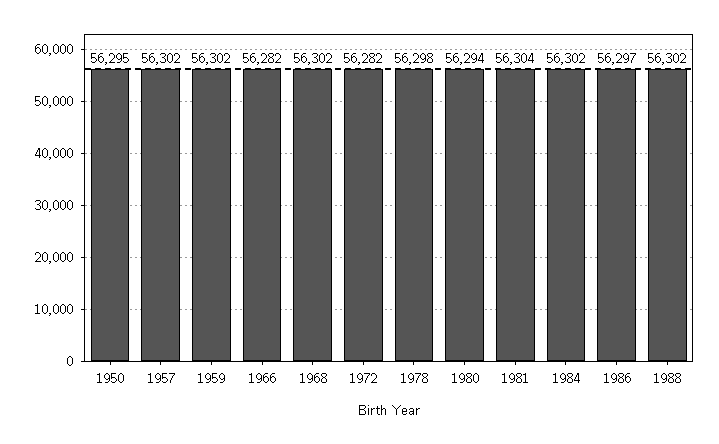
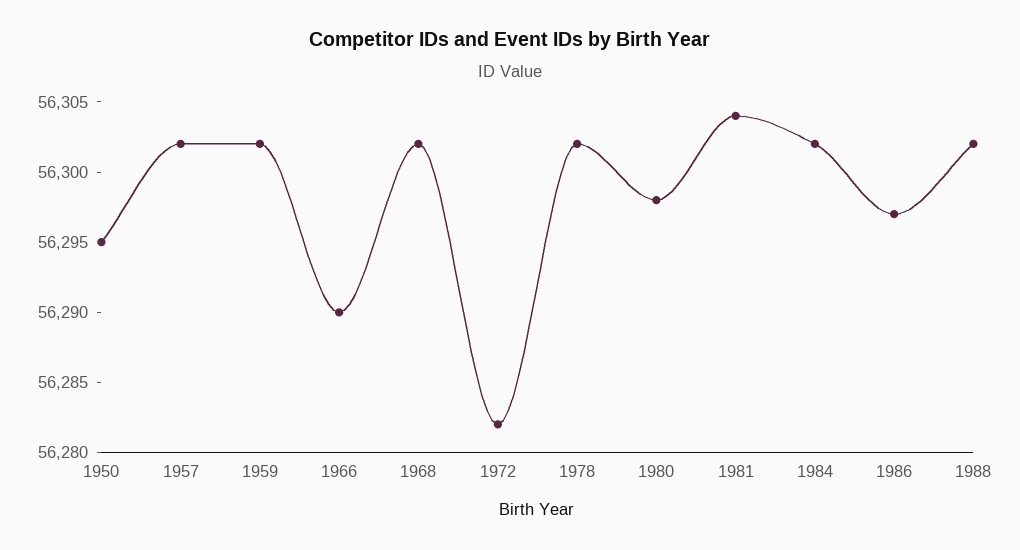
  {
    "1950": 56295,
    "1957": 56302,
    "1959": 56302,
-   "1966": 56282,
+   "1966": 56290,
    "1968": 56302,
    "1972": 56282,
-   "1978": 56298,
+   "1978": 56302,
-   "1980": 56294,
+   "1980": 56298,
    "1981": 56304,
    "1984": 56302,
    "1986": 56297,
    "1988": 56302
  }

